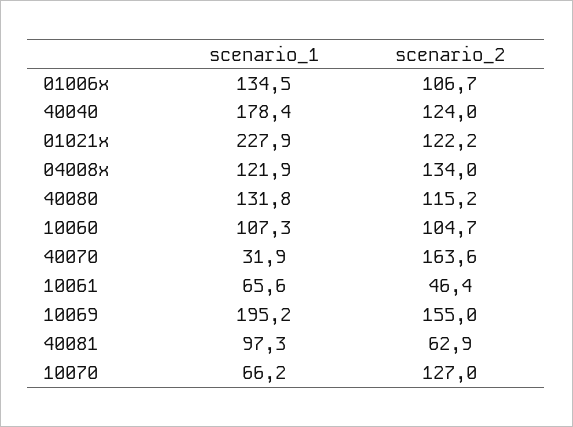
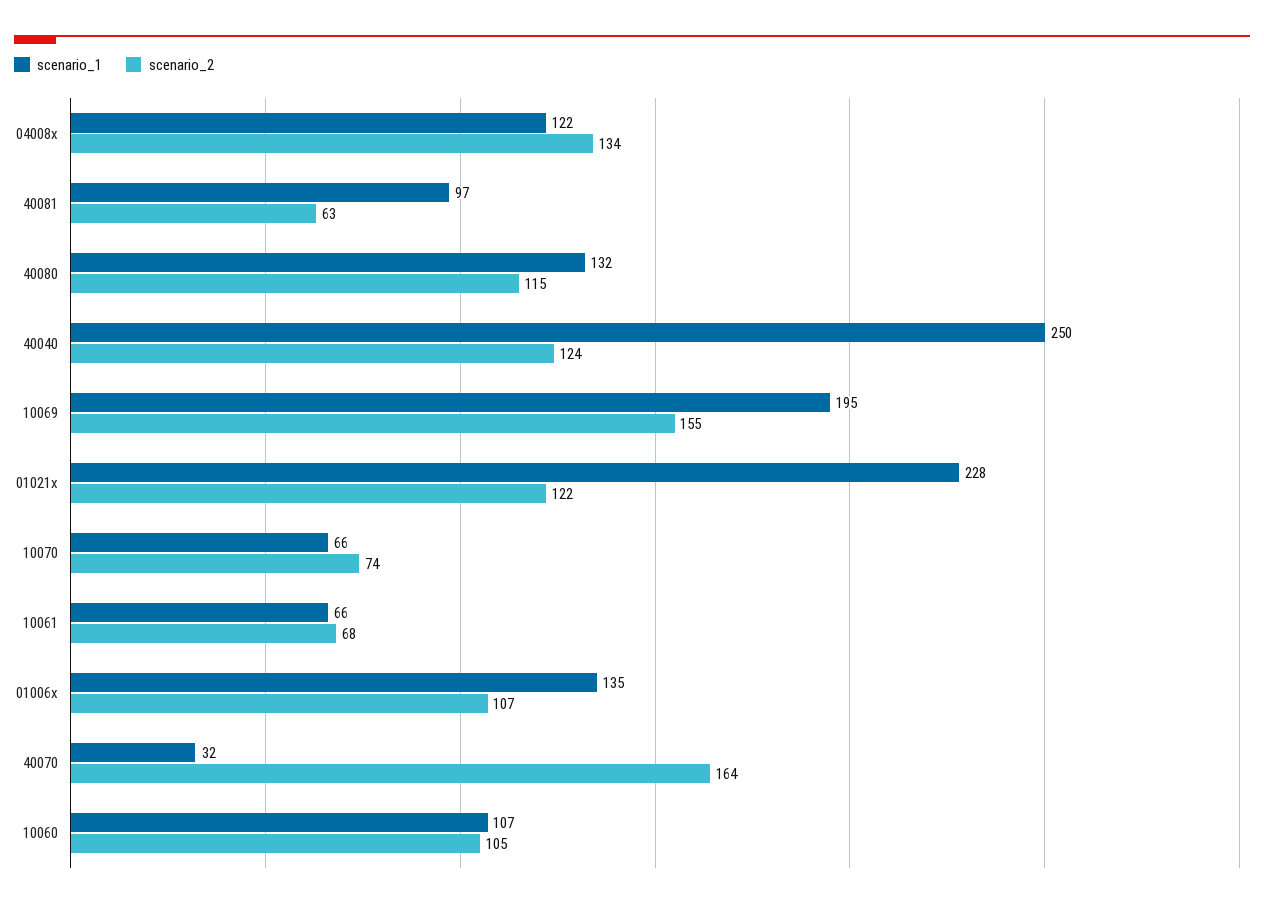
  {
    "scenario_1": {
      "01006x": 134.5,
-     "40040": 178.4,
+     "40040": 250,
      "01021x": 227.9,
      "04008x": 121.9,
      "40080": 131.8,
      "10060": 107.3,
      "40070": 31.9,
      "10061": 65.6,
      "10069": 195.2,
      "40081": 97.3,
      "10070": 66.2
    },
    "scenario_2": {
      "01006x": 106.7,
      "40040": 124,
      "01021x": 122.2,
      "04008x": 134,
      "40080": 115.2,
      "10060": 104.7,
      "40070": 163.6,
-     "10061": 46.4,
+     "10061": 68,
      "10069": 155,
      "40081": 62.9,
-     "10070": 127
+     "10070": 74
    }
  }

